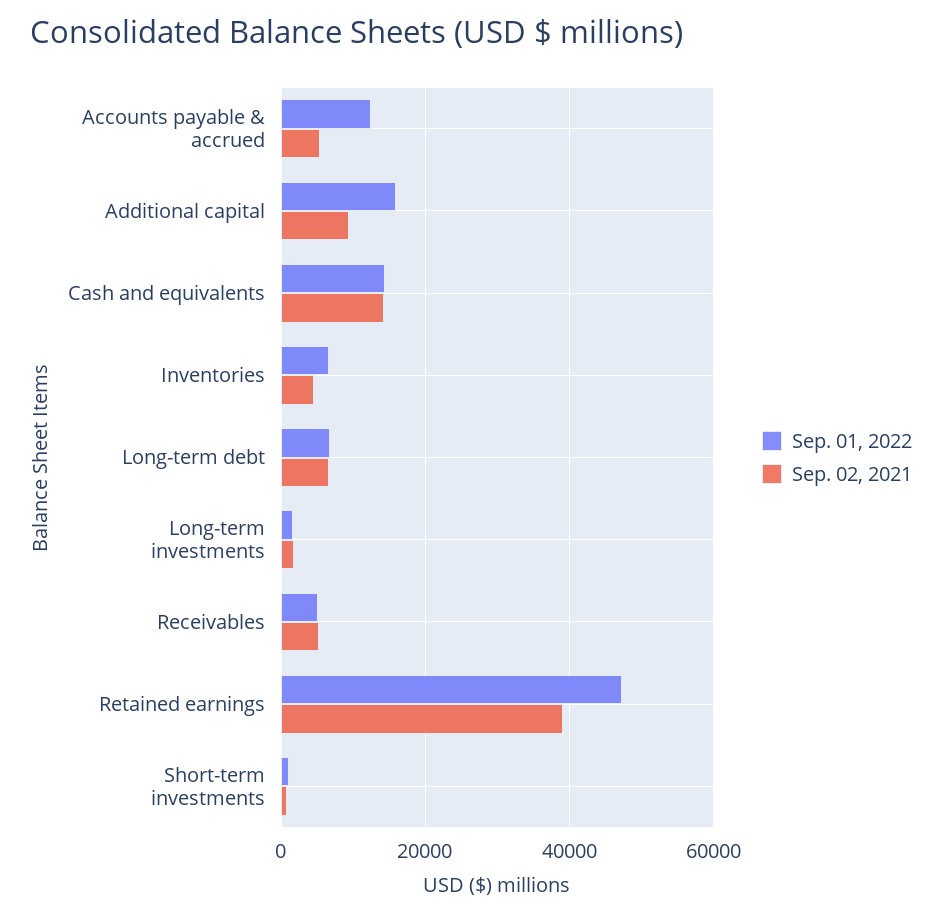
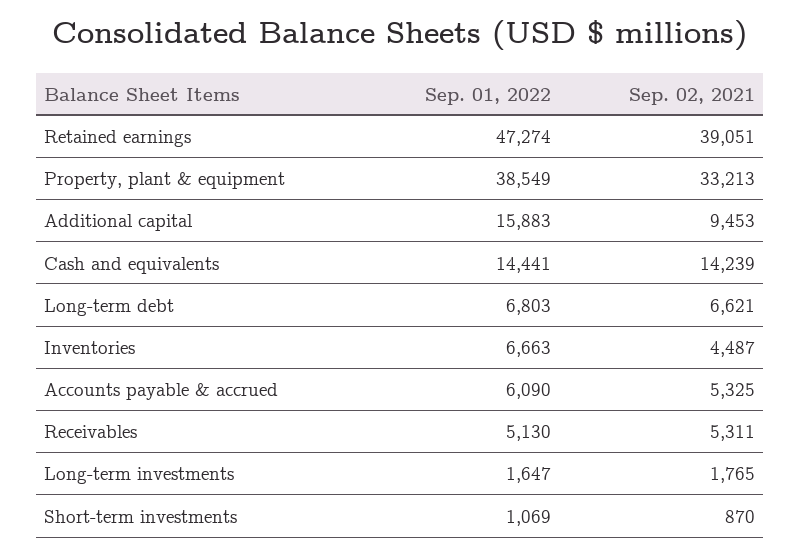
  {
    "Sep. 01, 2022": {
-     "Accounts payable & accrued": 12000,
+     "Accounts payable & accrued": 6090,
      "Additional capital": 15883,
      "Cash and equivalents": 14441,
      "Inventories": 6663,
      "Long-term debt": 6803,
      "Long-term investments": 1647,
      "Receivables": 5130,
      "Retained earnings": 47274,
-     "Short-term investments": 1069
+     "Short-term investments": 1069,
+     "Property, plant & equipment": 38549
    },
    "Sep. 02, 2021": {
      "Accounts payable & accrued": 5325,
      "Additional capital": 9453,
      "Cash and equivalents": 14239,
      "Inventories": 4487,
      "Long-term debt": 6621,
      "Long-term investments": 1765,
      "Receivables": 5311,
      "Retained earnings": 39051,
-     "Short-term investments": 870
+     "Short-term investments": 870,
+     "Property, plant & equipment": 33213
    }
  }

